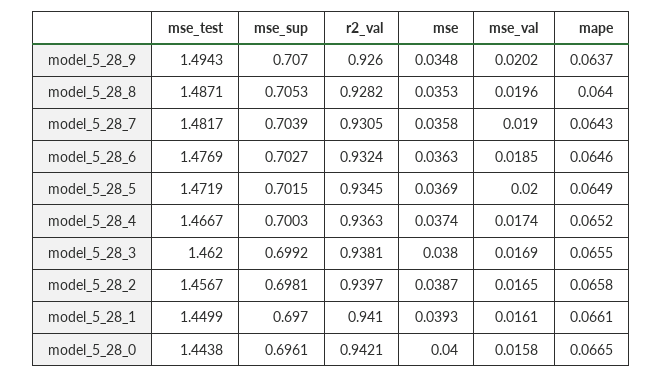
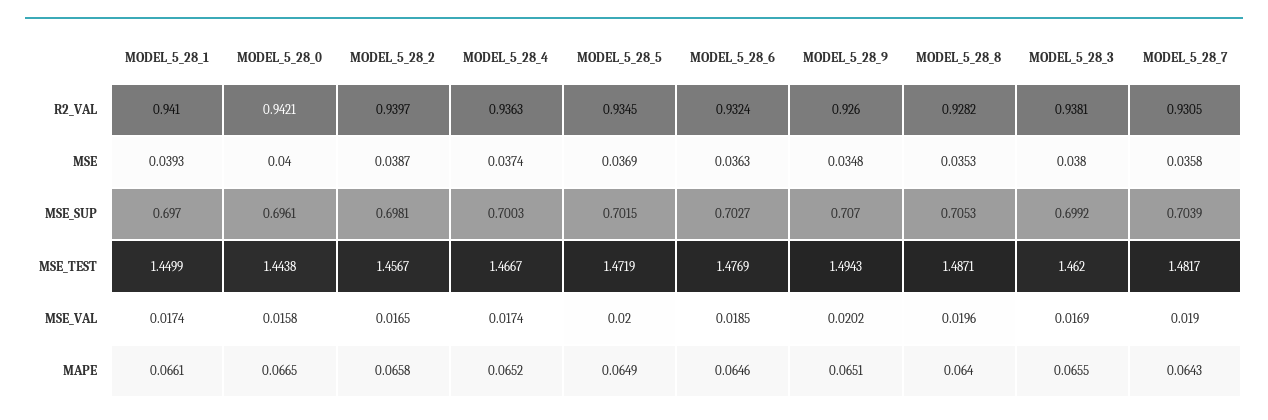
  {
    "mse_test": {
      "model_5_28_9": 1.4943,
      "model_5_28_8": 1.4871,
      "model_5_28_7": 1.4817,
      "model_5_28_6": 1.4769,
      "model_5_28_5": 1.4719,
      "model_5_28_4": 1.4667,
      "model_5_28_3": 1.462,
      "model_5_28_2": 1.4567,
      "model_5_28_1": 1.4499,
      "model_5_28_0": 1.4438
    },
    "mse_sup": {
      "model_5_28_9": 0.707,
      "model_5_28_8": 0.7053,
      "model_5_28_7": 0.7039,
      "model_5_28_6": 0.7027,
      "model_5_28_5": 0.7015,
      "model_5_28_4": 0.7003,
      "model_5_28_3": 0.6992,
      "model_5_28_2": 0.6981,
      "model_5_28_1": 0.697,
      "model_5_28_0": 0.6961
    },
    "r2_val": {
      "model_5_28_9": 0.926,
      "model_5_28_8": 0.9282,
      "model_5_28_7": 0.9305,
      "model_5_28_6": 0.9324,
      "model_5_28_5": 0.9345,
      "model_5_28_4": 0.9363,
      "model_5_28_3": 0.9381,
      "model_5_28_2": 0.9397,
      "model_5_28_1": 0.941,
      "model_5_28_0": 0.9421
    },
    "mse": {
      "model_5_28_9": 0.0348,
      "model_5_28_8": 0.0353,
      "model_5_28_7": 0.0358,
      "model_5_28_6": 0.0363,
      "model_5_28_5": 0.0369,
      "model_5_28_4": 0.0374,
      "model_5_28_3": 0.038,
      "model_5_28_2": 0.0387,
      "model_5_28_1": 0.0393,
      "model_5_28_0": 0.04
    },
    "mse_val": {
      "model_5_28_9": 0.0202,
      "model_5_28_8": 0.0196,
      "model_5_28_7": 0.019,
      "model_5_28_6": 0.0185,
      "model_5_28_5": 0.02,
      "model_5_28_4": 0.0174,
      "model_5_28_3": 0.0169,
      "model_5_28_2": 0.0165,
-     "model_5_28_1": 0.0161,
+     "model_5_28_1": 0.0174,
      "model_5_28_0": 0.0158
    },
    "mape": {
-     "model_5_28_9": 0.0637,
+     "model_5_28_9": 0.0651,
      "model_5_28_8": 0.064,
      "model_5_28_7": 0.0643,
      "model_5_28_6": 0.0646,
      "model_5_28_5": 0.0649,
      "model_5_28_4": 0.0652,
      "model_5_28_3": 0.0655,
      "model_5_28_2": 0.0658,
      "model_5_28_1": 0.0661,
      "model_5_28_0": 0.0665
    }
  }

